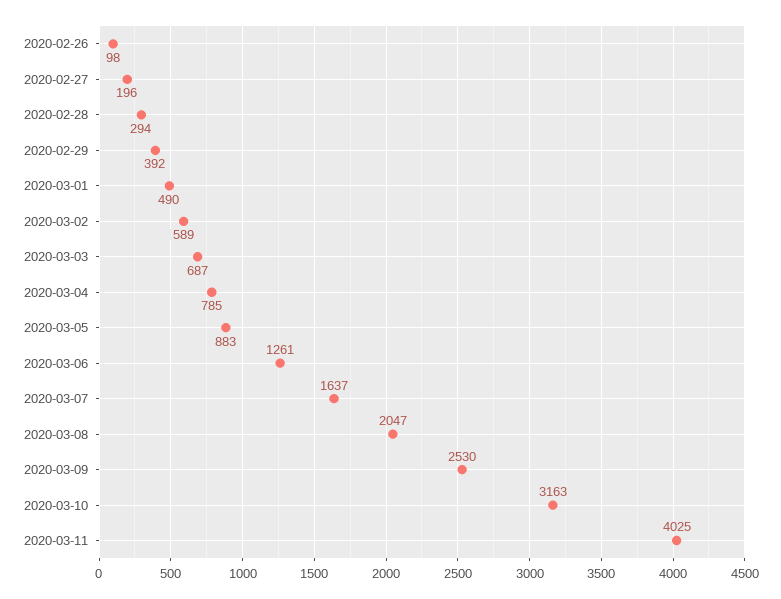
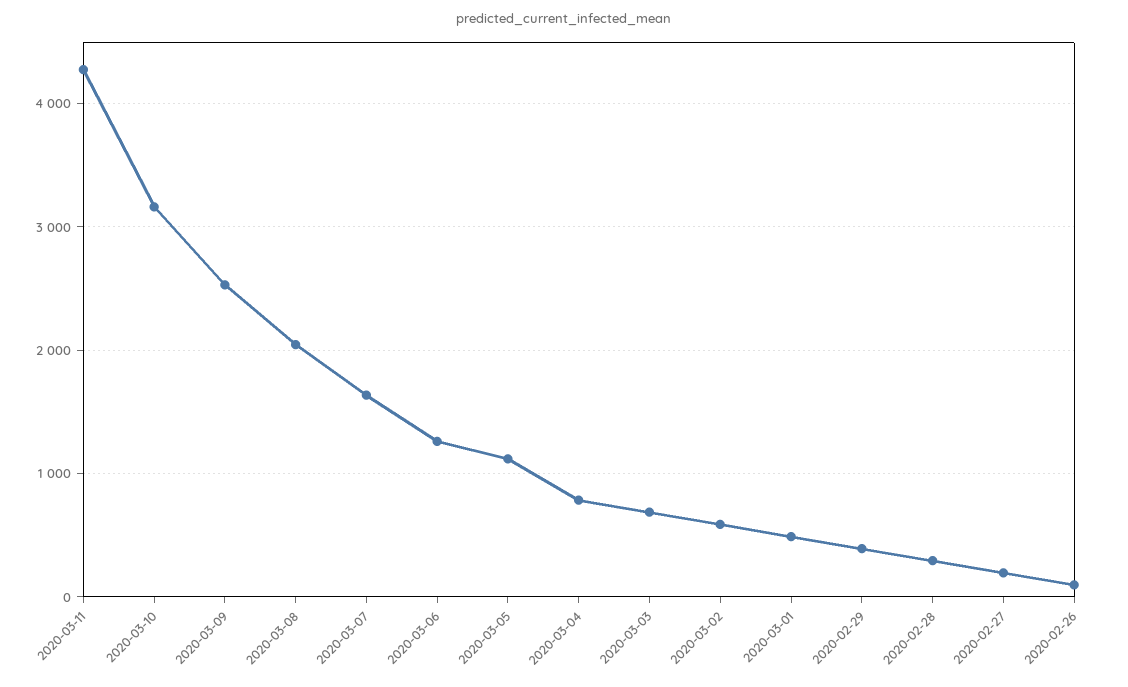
  {
    "2020-02-26": 98,
    "2020-02-27": 196,
    "2020-02-28": 294,
    "2020-02-29": 392,
    "2020-03-01": 490,
    "2020-03-02": 589,
    "2020-03-03": 687,
    "2020-03-04": 785,
-   "2020-03-05": 883,
+   "2020-03-05": 1100,
    "2020-03-06": 1261,
    "2020-03-07": 1637,
    "2020-03-08": 2047,
    "2020-03-09": 2530,
    "2020-03-10": 3163,
-   "2020-03-11": 4025
+   "2020-03-11": 4300
  }

